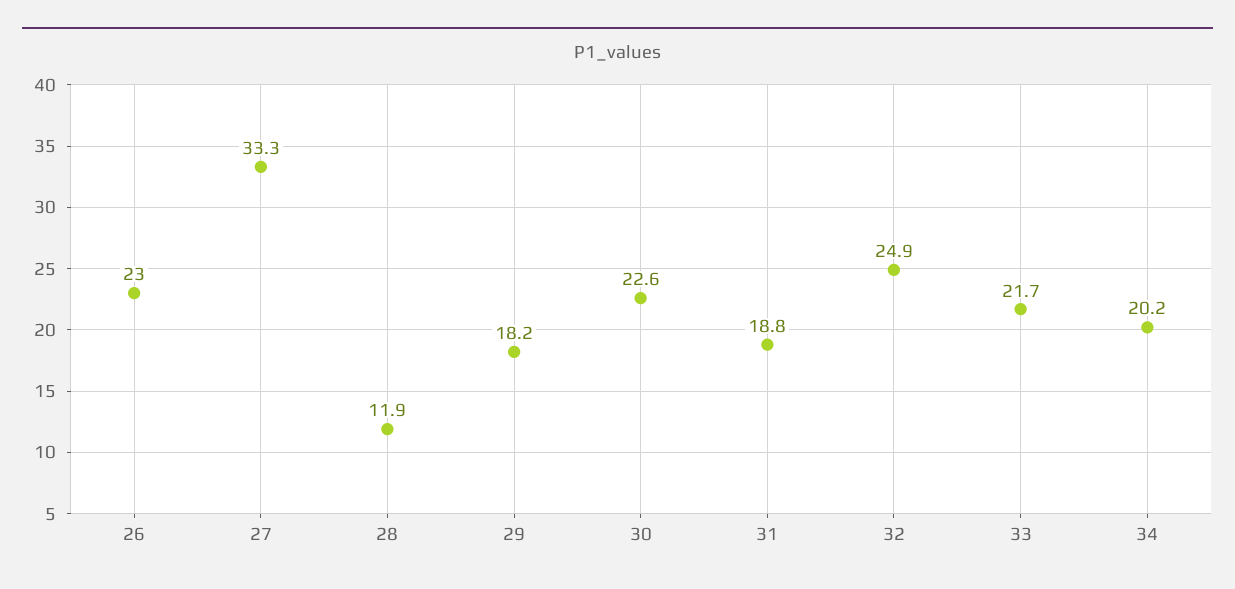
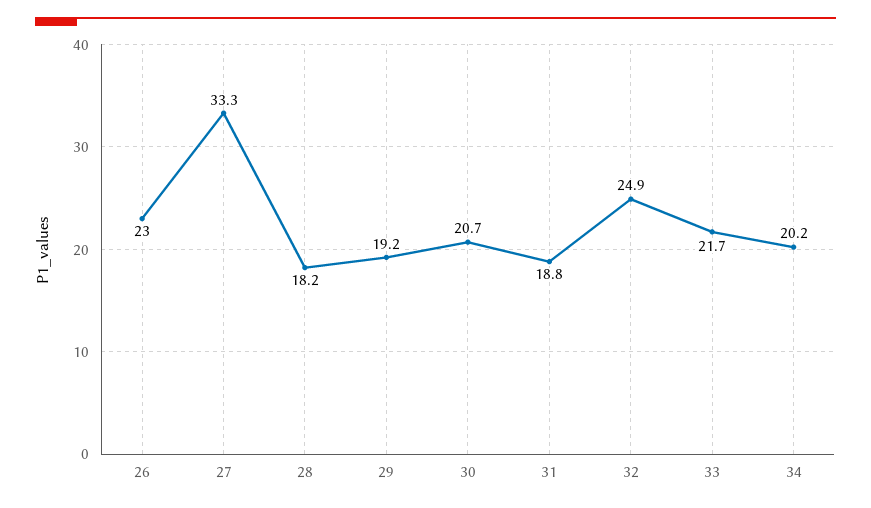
  {
    "26": 23,
    "27": 33.3,
-   "28": 11.9,
+   "28": 18.2,
-   "29": 18.2,
+   "29": 19.2,
-   "30": 22.6,
+   "30": 20.7,
    "31": 18.8,
    "32": 24.9,
    "33": 21.7,
    "34": 20.2
  }

